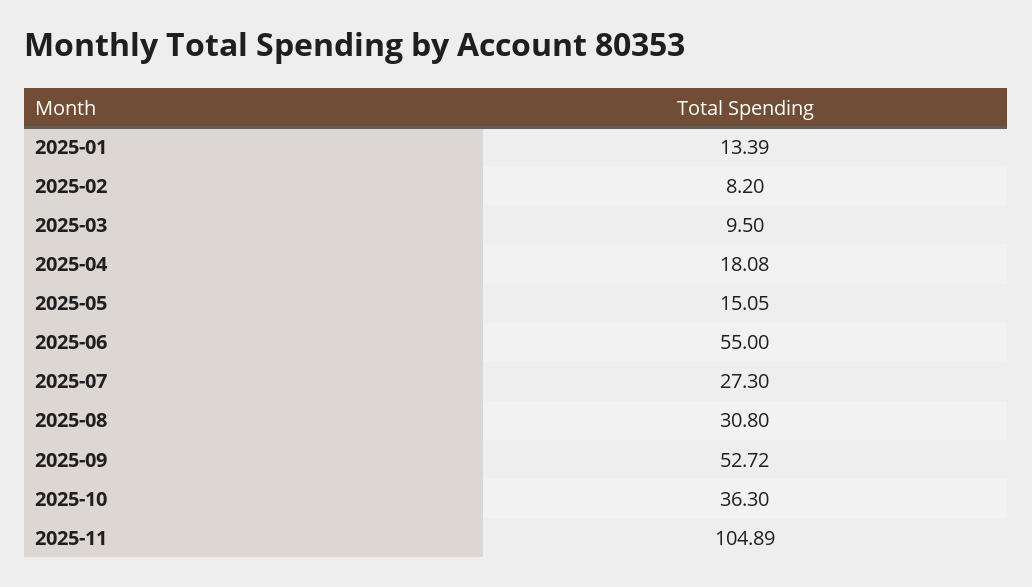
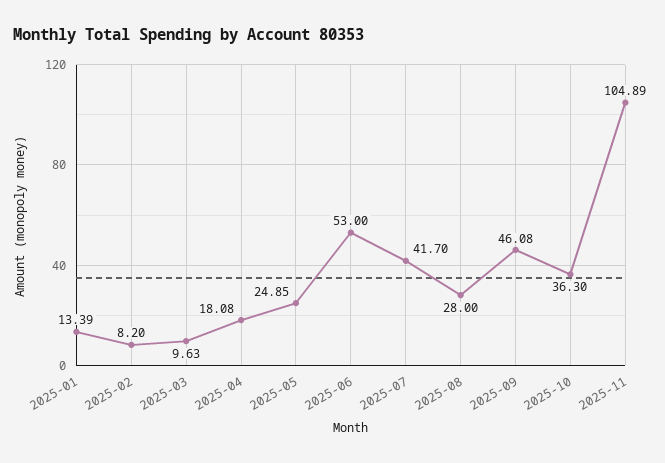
  {
    "2025-01": 13.39,
    "2025-02": 8.2,
-   "2025-03": 9.5,
+   "2025-03": 9.63,
    "2025-04": 18.08,
-   "2025-05": 15.05,
+   "2025-05": 24.85,
-   "2025-06": 55,
+   "2025-06": 53,
-   "2025-07": 27.3,
+   "2025-07": 41.7,
-   "2025-08": 30.8,
+   "2025-08": 28,
-   "2025-09": 52.72,
+   "2025-09": 46.08,
    "2025-10": 36.3,
    "2025-11": 104.89
  }

